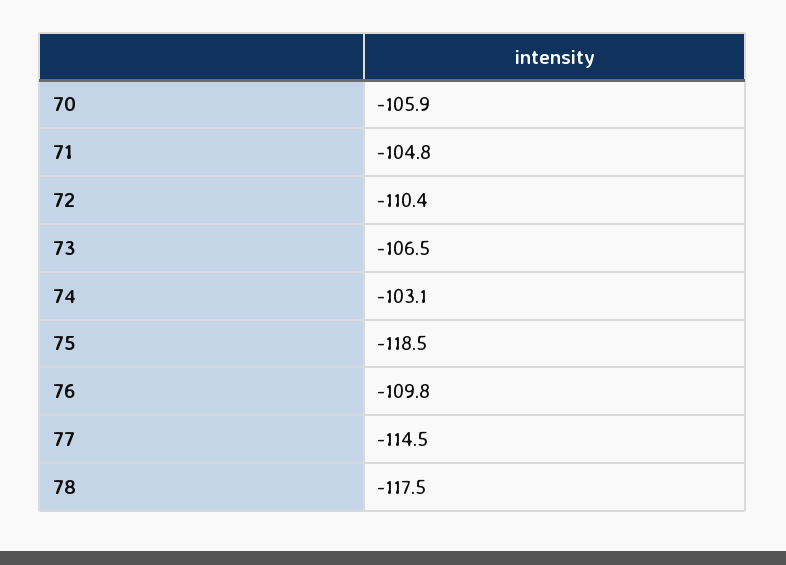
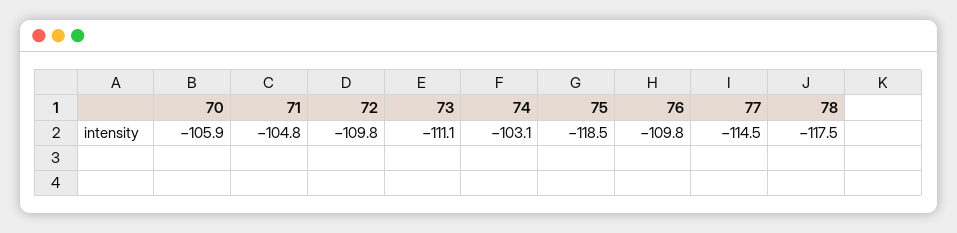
  {
    "70": -105.9,
    "71": -104.8,
-   "72": -110.4,
+   "72": -109.8,
-   "73": -106.5,
+   "73": -111.1,
    "74": -103.1,
    "75": -118.5,
    "76": -109.8,
    "77": -114.5,
    "78": -117.5
  }

